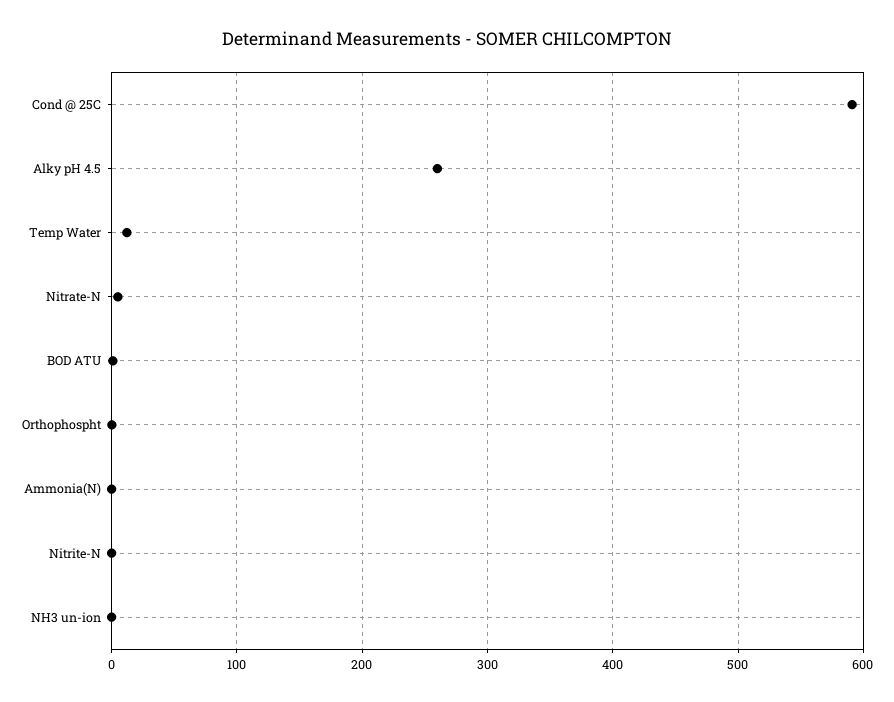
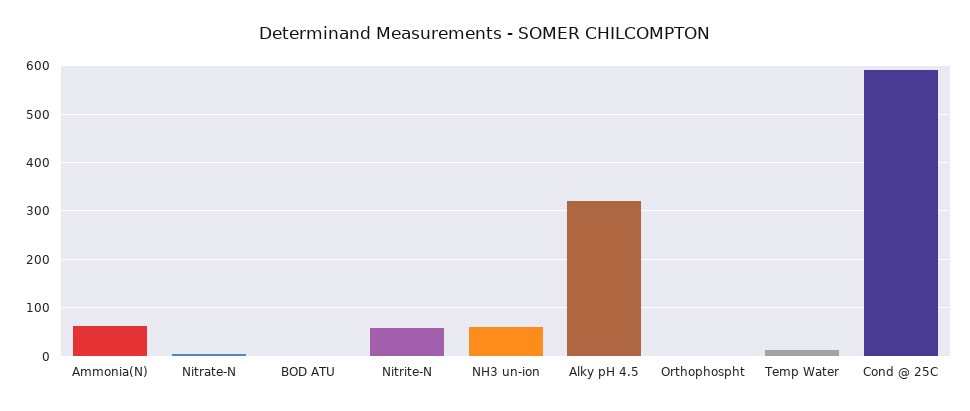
  {
    "Cond @ 25C": 590,
-   "Alky pH 4.5": 260,
+   "Alky pH 4.5": 320,
    "Temp Water": 10,
    "Nitrate-N": 10,
    "BOD ATU": 0,
    "Orthophospht": 0,
-   "Ammonia(N)": 0,
+   "Ammonia(N)": 60,
-   "Nitrite-N": 0,
+   "Nitrite-N": 60,
-   "NH3 un-ion": 0
+   "NH3 un-ion": 60
  }

